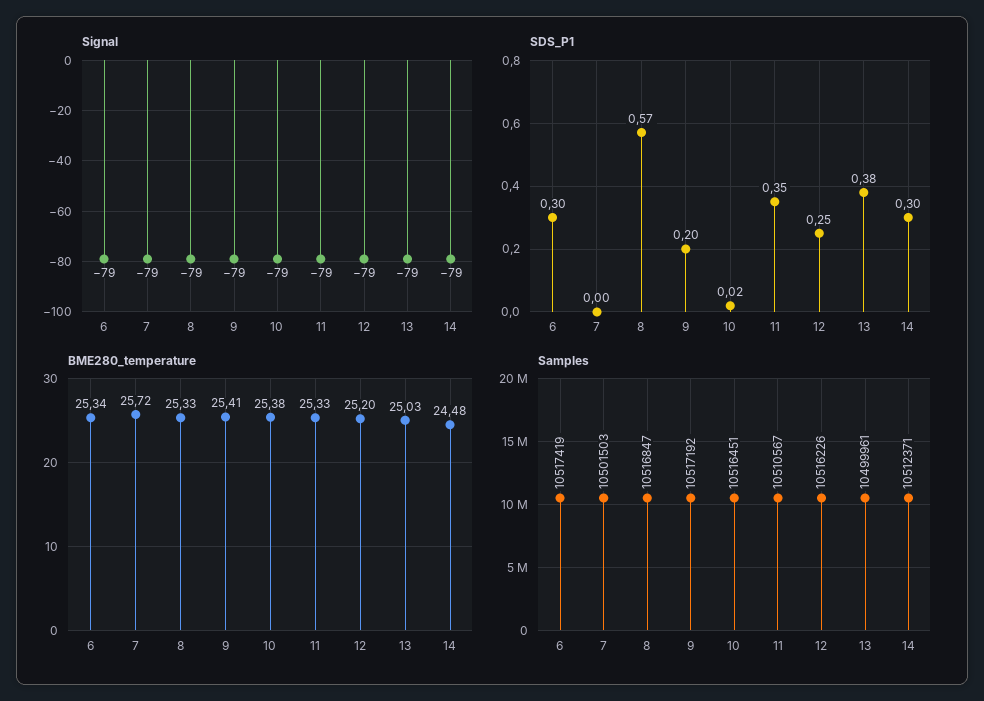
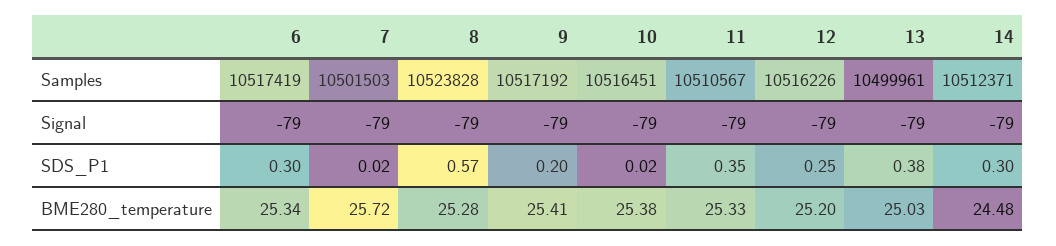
  {
    "Signal": {
      "6": -79,
      "7": -79,
      "8": -79,
      "9": -79,
      "10": -79,
      "11": -79,
      "12": -79,
      "13": -79,
      "14": -79
    },
    "SDS_P1": {
      "6": 0.3,
-     "7": 0,
+     "7": 0.02,
      "8": 0.57,
      "9": 0.2,
      "10": 0.02,
      "11": 0.35,
      "12": 0.25,
      "13": 0.38,
      "14": 0.3
    },
    "BME280_temperature": {
      "6": 25.34,
      "7": 25.72,
-     "8": 25.33,
+     "8": 25.28,
      "9": 25.41,
      "10": 25.38,
      "11": 25.33,
      "12": 25.2,
      "13": 25.03,
      "14": 24.48
    },
    "Samples": {
      "6": 10517419,
      "7": 10501503,
-     "8": 10516847,
+     "8": 10523828,
      "9": 10517192,
      "10": 10516451,
      "11": 10510567,
      "12": 10516226,
      "13": 10499961,
      "14": 10512371
    }
  }

